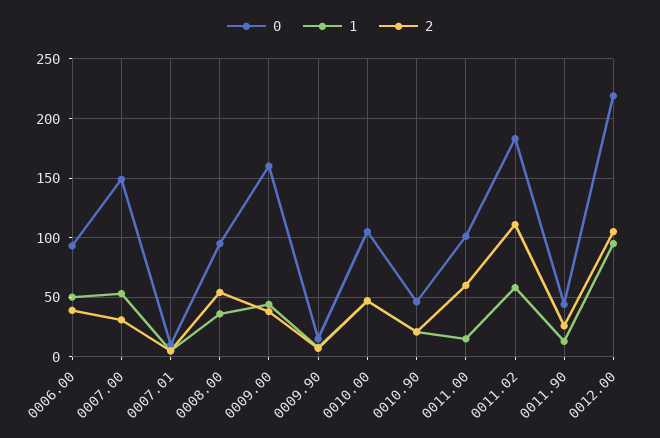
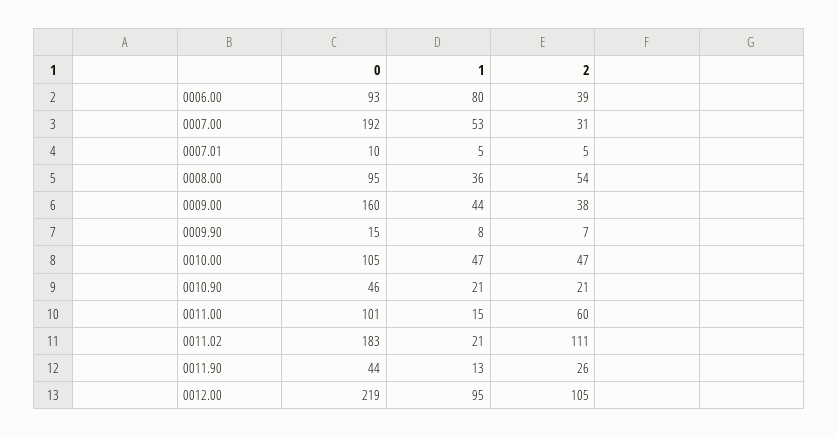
  {
    "0": {
      "0006.00": 93,
-     "0007.00": 150,
+     "0007.00": 192,
      "0007.01": 10,
      "0008.00": 95,
      "0009.00": 160,
      "0009.90": 15,
      "0010.00": 105,
      "0010.90": 46,
      "0011.00": 101,
      "0011.02": 183,
      "0011.90": 44,
      "0012.00": 219
    },
    "1": {
-     "0006.00": 50,
+     "0006.00": 80,
      "0007.00": 53,
      "0007.01": 5,
      "0008.00": 36,
      "0009.00": 44,
      "0009.90": 8,
      "0010.00": 47,
      "0010.90": 21,
      "0011.00": 15,
-     "0011.02": 60,
+     "0011.02": 21,
      "0011.90": 13,
      "0012.00": 95
    },
    "2": {
      "0006.00": 39,
      "0007.00": 31,
      "0007.01": 5,
      "0008.00": 54,
      "0009.00": 38,
      "0009.90": 7,
      "0010.00": 47,
      "0010.90": 21,
      "0011.00": 60,
      "0011.02": 111,
      "0011.90": 26,
      "0012.00": 105
    }
  }

